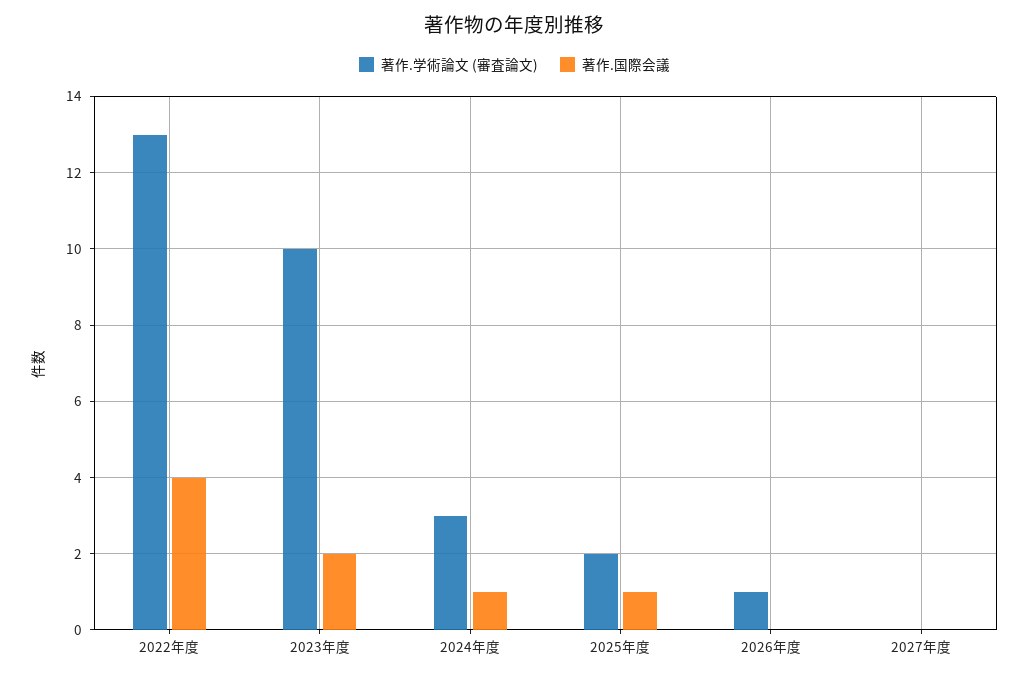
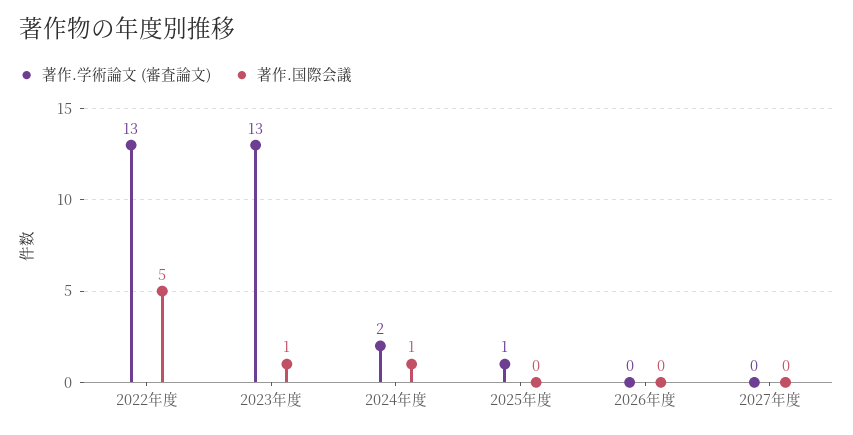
  {
    "著作.学術論文 (審査論文)": {
      "2022年度": 13,
-     "2023年度": 10,
+     "2023年度": 13,
-     "2024年度": 3,
+     "2024年度": 2,
-     "2025年度": 2,
+     "2025年度": 1,
-     "2026年度": 1,
+     "2026年度": 0,
      "2027年度": 0
    },
    "著作.国際会議": {
-     "2022年度": 4,
+     "2022年度": 5,
-     "2023年度": 2,
+     "2023年度": 1,
      "2024年度": 1,
-     "2025年度": 1,
+     "2025年度": 0,
      "2026年度": 0,
      "2027年度": 0
    }
  }

